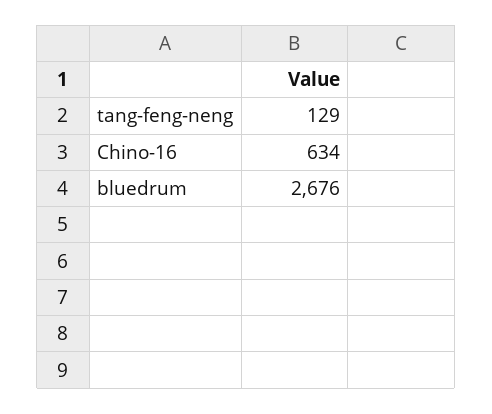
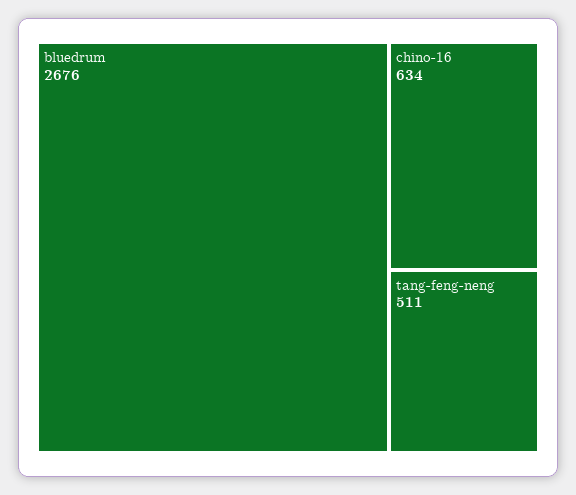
  {
-   "tang-feng-neng": 129,
+   "tang-feng-neng": 511,
    "Chino-16": 634,
    "bluedrum": 2676
  }

